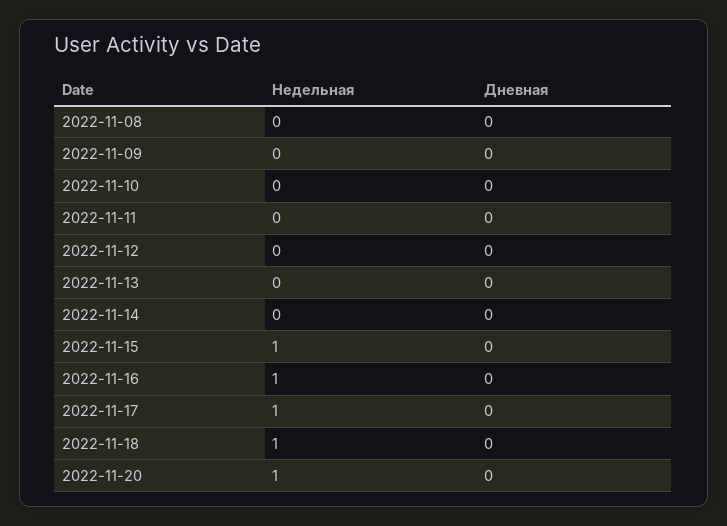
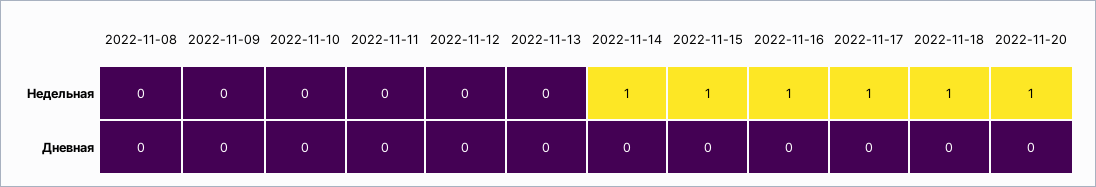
  {
    "Недельная": {
      "2022-11-08": 0,
      "2022-11-09": 0,
      "2022-11-10": 0,
      "2022-11-11": 0,
      "2022-11-12": 0,
      "2022-11-13": 0,
-     "2022-11-14": 0,
+     "2022-11-14": 1,
      "2022-11-15": 1,
      "2022-11-16": 1,
      "2022-11-17": 1,
      "2022-11-18": 1,
      "2022-11-20": 1
    },
    "Дневная": {
      "2022-11-08": 0,
      "2022-11-09": 0,
      "2022-11-10": 0,
      "2022-11-11": 0,
      "2022-11-12": 0,
      "2022-11-13": 0,
      "2022-11-14": 0,
      "2022-11-15": 0,
      "2022-11-16": 0,
      "2022-11-17": 0,
      "2022-11-18": 0,
      "2022-11-20": 0
    }
  }

